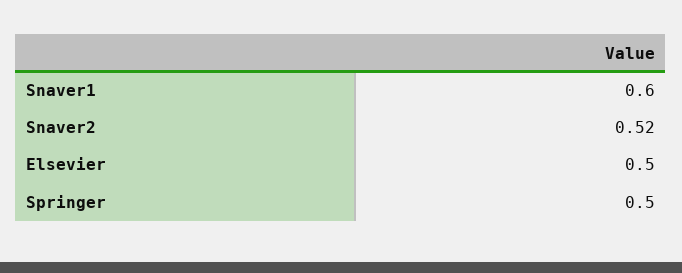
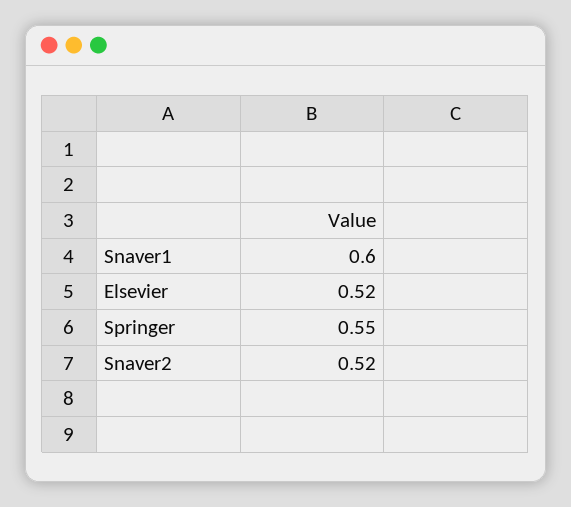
  {
    "Snaver1": 0.6,
    "Snaver2": 0.52,
-   "Elsevier": 0.5,
+   "Elsevier": 0.52,
-   "Springer": 0.5
+   "Springer": 0.55
  }

